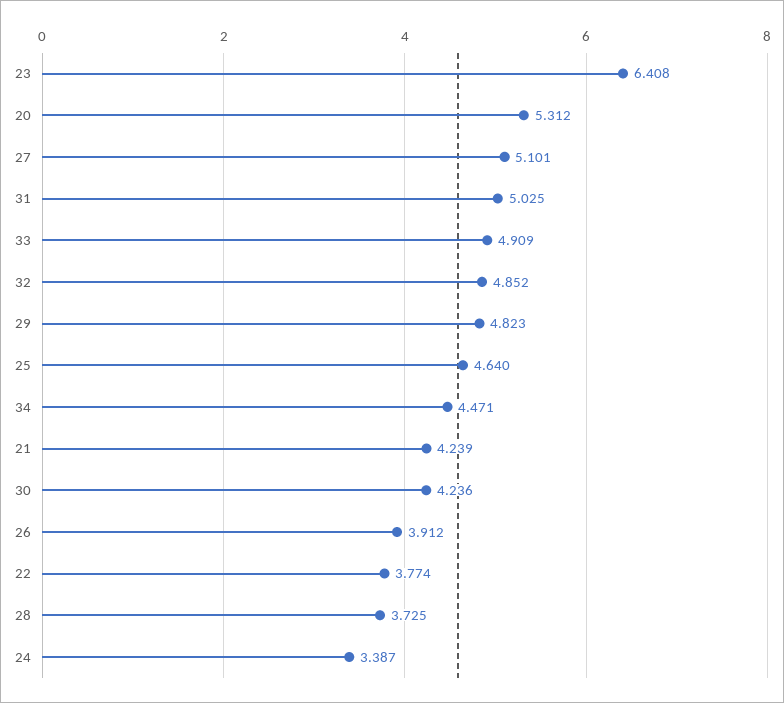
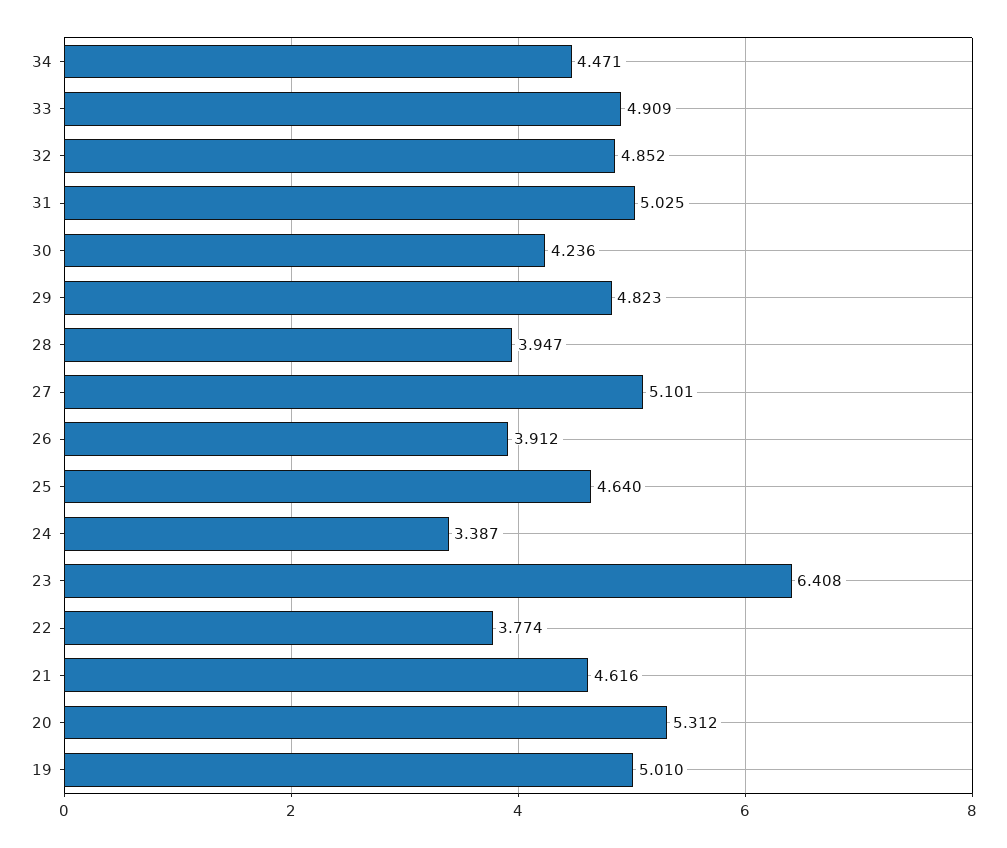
  {
    "23": 6.408,
    "20": 5.312,
    "27": 5.101,
    "31": 5.025,
    "33": 4.909,
    "32": 4.852,
    "29": 4.823,
    "25": 4.64,
    "34": 4.471,
-   "21": 4.239,
+   "21": 4.616,
    "30": 4.236,
    "26": 3.912,
    "22": 3.774,
-   "28": 3.725,
+   "28": 3.947,
-   "24": 3.387
+   "24": 3.387,
+   "19": 5.01
  }

